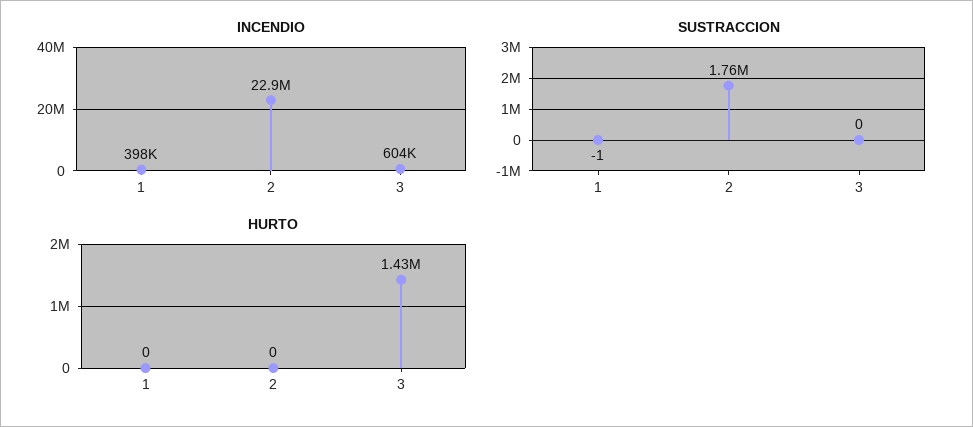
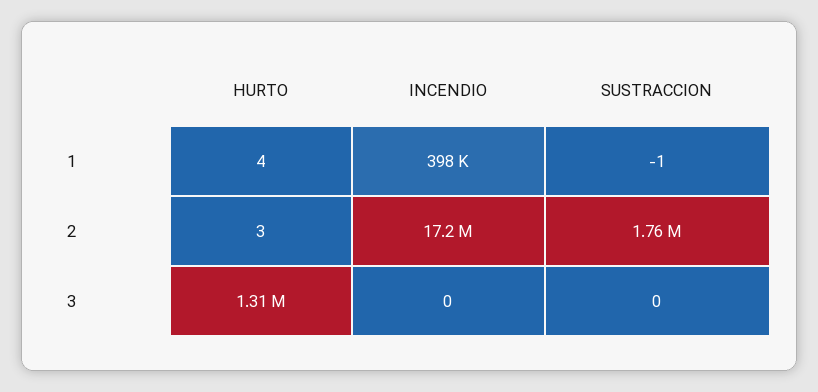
  {
    "INCENDIO": {
      "1": 398000,
-     "2": 22900000,
+     "2": 17200000,
-     "3": 604000
+     "3": 0
    },
    "SUSTRACCION": {
      "1": -1,
      "2": 1760000,
      "3": 0
    },
    "HURTO": {
-     "1": 0,
+     "1": 4,
-     "2": 0,
+     "2": 3,
-     "3": 1430000
+     "3": 1310000
    }
  }

